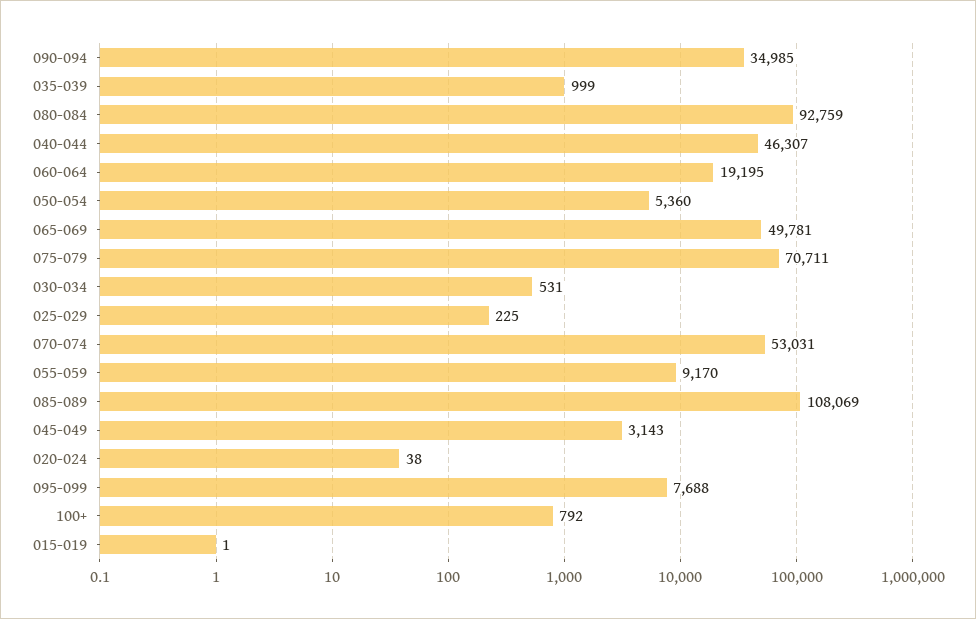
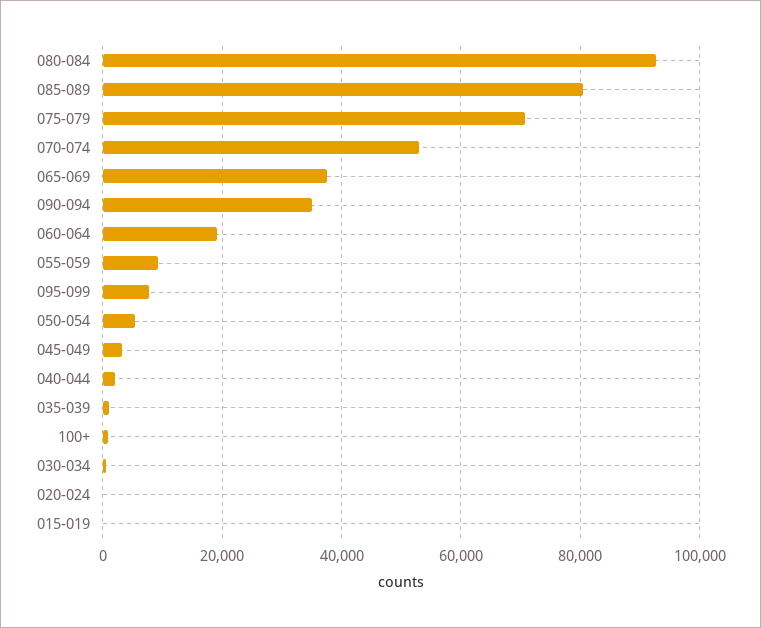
  {
    "090-094": 34985,
    "035-039": 999,
    "080-084": 92759,
-   "040-044": 46307,
+   "040-044": 2000,
    "060-064": 19195,
    "050-054": 5360,
-   "065-069": 49781,
+   "065-069": 38000,
    "075-079": 70711,
    "030-034": 531,
-   "025-029": 225,
    "070-074": 53031,
    "055-059": 9170,
-   "085-089": 108069,
+   "085-089": 80000,
    "045-049": 3143,
    "020-024": 38,
    "095-099": 7688,
    "100+": 792,
    "015-019": 1
  }

